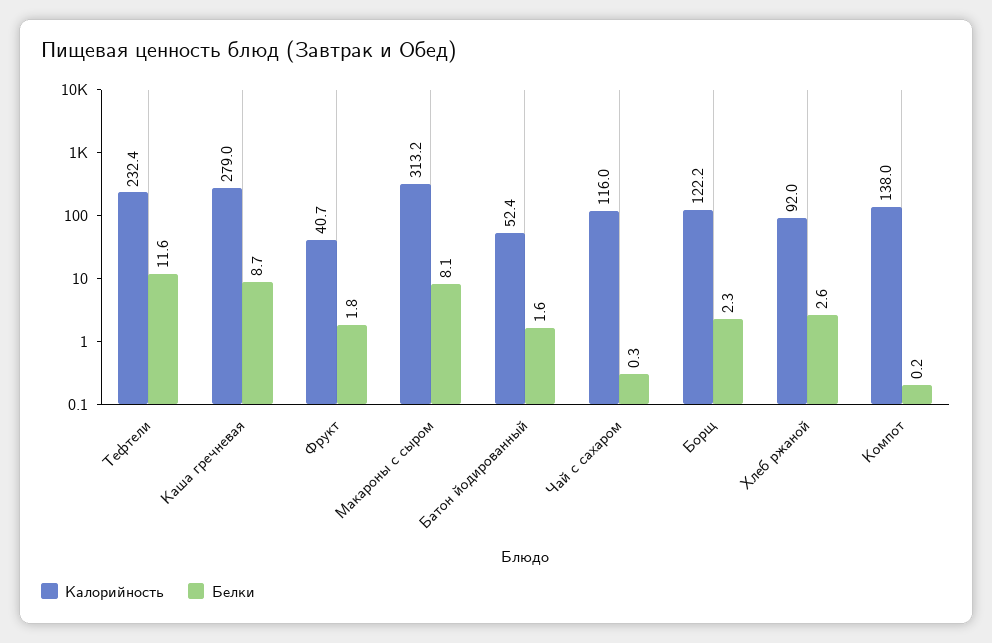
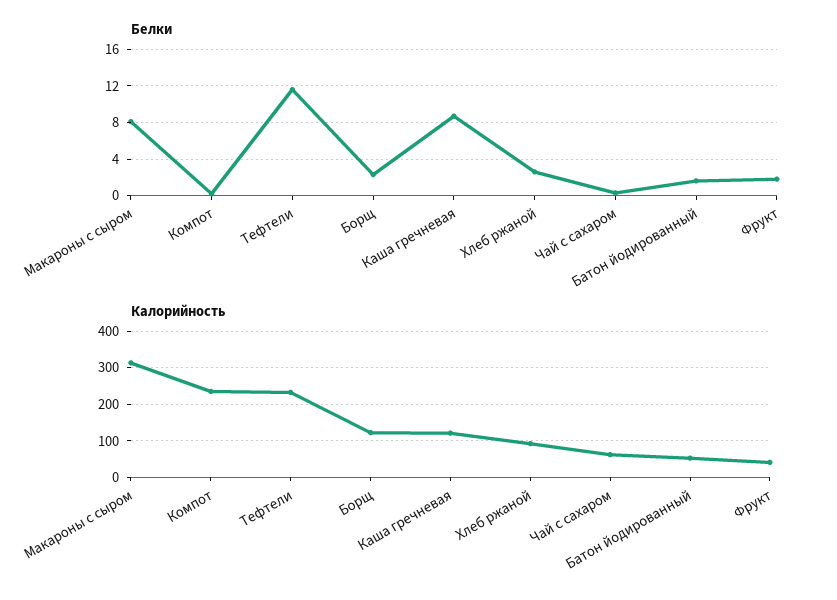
  {
    "Калорийность": {
      "Тефтели": 232.4,
-     "Каша гречневая": 279,
+     "Каша гречневая": 120,
      "Фрукт": 40.7,
      "Макароны с сыром": 313.2,
      "Батон йодированный": 52.4,
-     "Чай с сахаром": 116,
+     "Чай с сахаром": 60,
      "Борщ": 122.2,
      "Хлеб ржаной": 92,
-     "Компот": 138
+     "Компот": 240
    },
    "Белки": {
      "Тефтели": 11.6,
      "Каша гречневая": 8.7,
      "Фрукт": 1.8,
      "Макароны с сыром": 8.1,
      "Батон йодированный": 1.6,
      "Чай с сахаром": 0.3,
      "Борщ": 2.3,
      "Хлеб ржаной": 2.6,
      "Компот": 0.2
    }
  }

